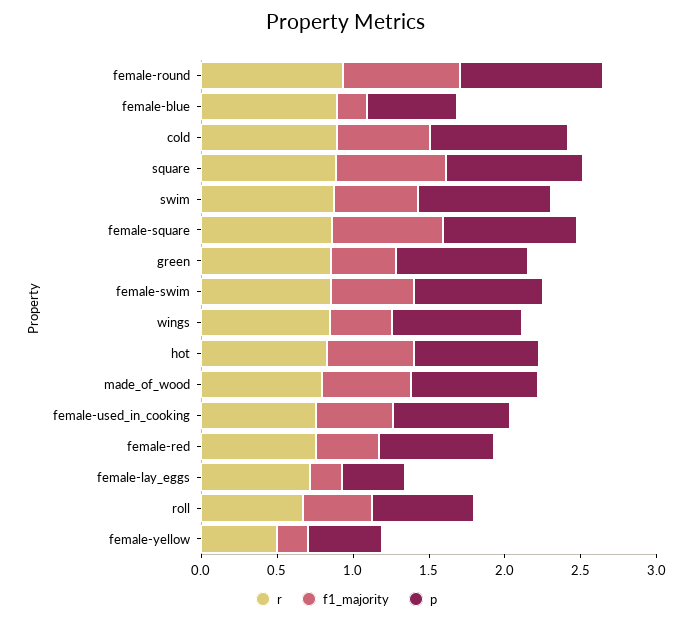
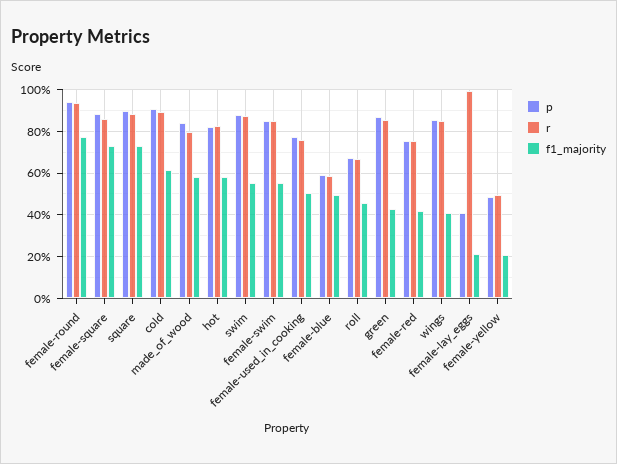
  {
    "r": {
      "female-round": 0.95,
-     "female-blue": 0.9,
+     "female-blue": 0.6,
      "cold": 0.9,
      "square": 0.9,
      "swim": 0.85,
      "female-square": 0.85,
      "green": 0.85,
      "female-swim": 0.85,
      "wings": 0.85,
      "hot": 0.8,
      "made_of_wood": 0.8,
      "female-used_in_cooking": 0.75,
      "female-red": 0.75,
-     "female-lay_eggs": 0.7,
+     "female-lay_eggs": 1,
      "roll": 0.65,
      "female-yellow": 0.5
    },
    "f1_majority": {
      "female-round": 0.75,
-     "female-blue": 0.2,
+     "female-blue": 0.5,
      "cold": 0.6,
      "square": 0.75,
      "swim": 0.55,
      "female-square": 0.75,
      "green": 0.45,
      "female-swim": 0.55,
      "wings": 0.4,
      "hot": 0.6,
      "made_of_wood": 0.6,
      "female-used_in_cooking": 0.5,
      "female-red": 0.4,
      "female-lay_eggs": 0.2,
      "roll": 0.45,
      "female-yellow": 0.2
    },
    "p": {
      "female-round": 0.95,
      "female-blue": 0.6,
      "cold": 0.9,
      "square": 0.9,
      "swim": 0.9,
      "female-square": 0.9,
      "green": 0.85,
      "female-swim": 0.85,
      "wings": 0.85,
      "hot": 0.8,
      "made_of_wood": 0.85,
      "female-used_in_cooking": 0.75,
      "female-red": 0.75,
      "female-lay_eggs": 0.4,
      "roll": 0.65,
      "female-yellow": 0.5
    }
  }

